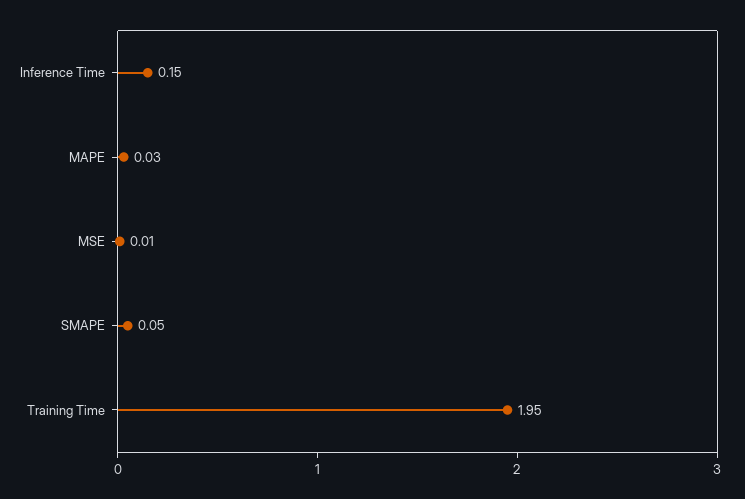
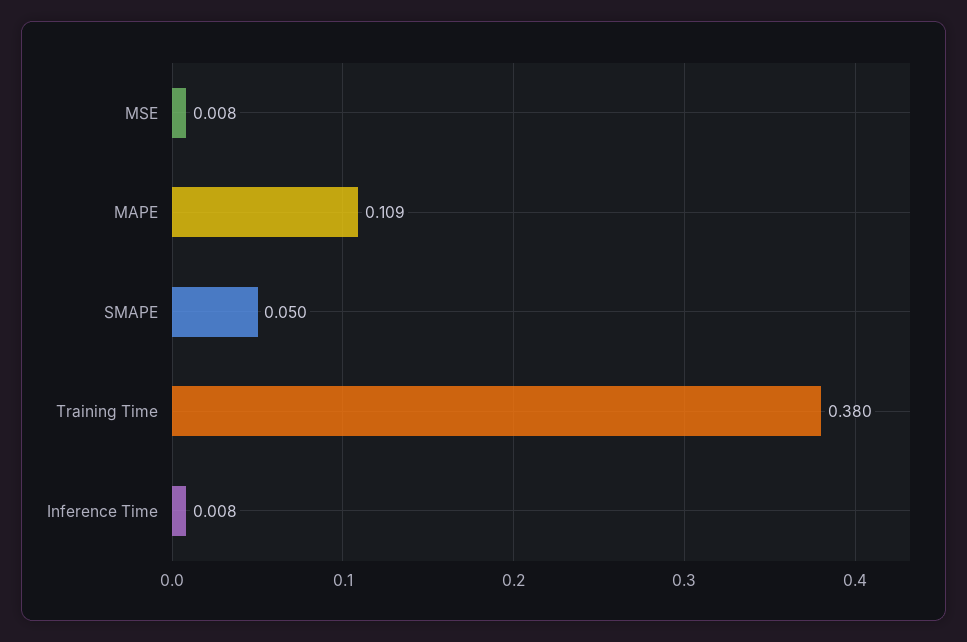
  {
-   "Inference Time": 0.15,
+   "Inference Time": 0.008,
-   "MAPE": 0.03,
+   "MAPE": 0.109,
    "MSE": 0.008,
    "SMAPE": 0.05,
-   "Training Time": 1.95
+   "Training Time": 0.38
  }

